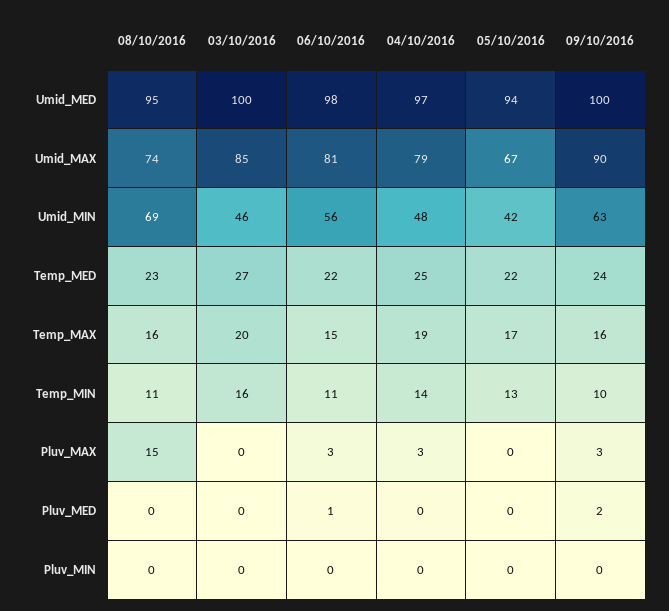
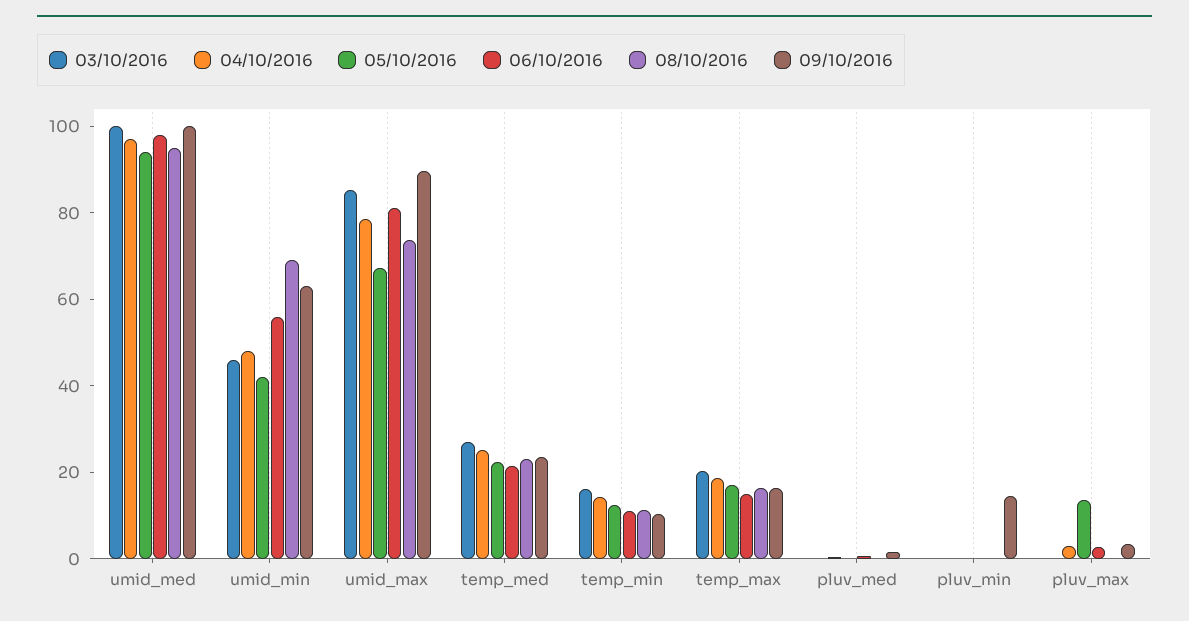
  {
    "08/10/2016": {
      "Umid_MED": 95,
      "Umid_MAX": 74,
      "Umid_MIN": 69,
      "Temp_MED": 23,
      "Temp_MAX": 16,
      "Temp_MIN": 11,
-     "Pluv_MAX": 15,
+     "Pluv_MAX": 0,
      "Pluv_MED": 0,
      "Pluv_MIN": 0
    },
    "03/10/2016": {
      "Umid_MED": 100,
      "Umid_MAX": 85,
      "Umid_MIN": 46,
      "Temp_MED": 27,
      "Temp_MAX": 20,
      "Temp_MIN": 16,
      "Pluv_MAX": 0,
      "Pluv_MED": 0,
      "Pluv_MIN": 0
    },
    "06/10/2016": {
      "Umid_MED": 98,
      "Umid_MAX": 81,
      "Umid_MIN": 56,
      "Temp_MED": 22,
      "Temp_MAX": 15,
      "Temp_MIN": 11,
      "Pluv_MAX": 3,
      "Pluv_MED": 1,
      "Pluv_MIN": 0
    },
    "04/10/2016": {
      "Umid_MED": 97,
      "Umid_MAX": 79,
      "Umid_MIN": 48,
      "Temp_MED": 25,
      "Temp_MAX": 19,
      "Temp_MIN": 14,
      "Pluv_MAX": 3,
      "Pluv_MED": 0,
      "Pluv_MIN": 0
    },
    "05/10/2016": {
      "Umid_MED": 94,
      "Umid_MAX": 67,
      "Umid_MIN": 42,
      "Temp_MED": 22,
      "Temp_MAX": 17,
      "Temp_MIN": 13,
-     "Pluv_MAX": 0,
+     "Pluv_MAX": 15,
      "Pluv_MED": 0,
      "Pluv_MIN": 0
    },
    "09/10/2016": {
      "Umid_MED": 100,
      "Umid_MAX": 90,
      "Umid_MIN": 63,
      "Temp_MED": 24,
      "Temp_MAX": 16,
      "Temp_MIN": 10,
      "Pluv_MAX": 3,
      "Pluv_MED": 2,
-     "Pluv_MIN": 0
+     "Pluv_MIN": 15
    }
  }

